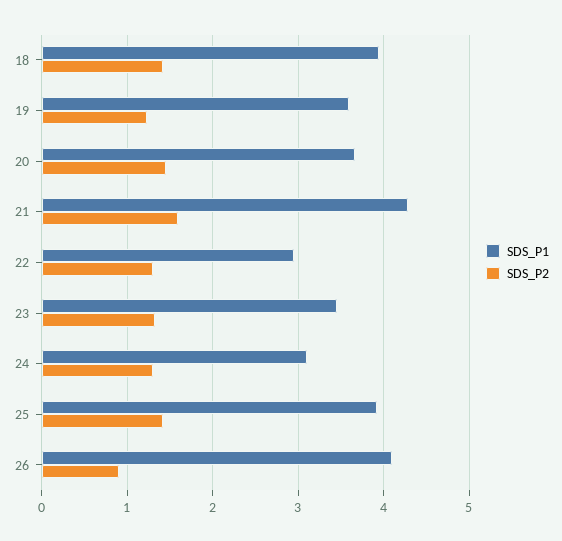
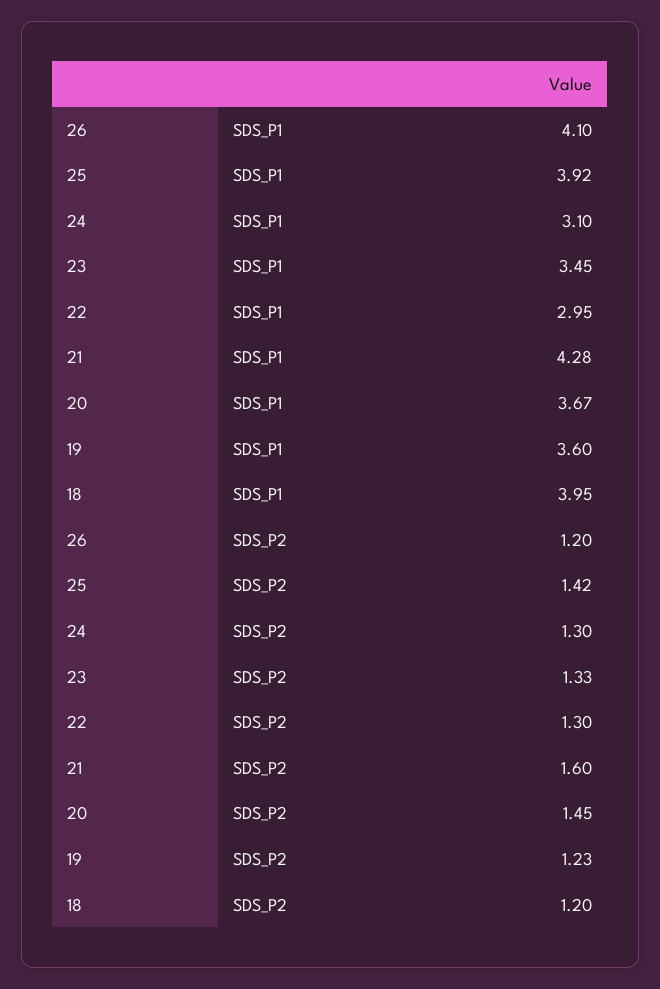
  {
    "SDS_P1": {
      "18": 3.95,
      "19": 3.6,
      "20": 3.67,
      "21": 4.28,
      "22": 2.95,
      "23": 3.45,
      "24": 3.1,
      "25": 3.92,
      "26": 4.1
    },
    "SDS_P2": {
-     "18": 1.4,
+     "18": 1.2,
      "19": 1.23,
      "20": 1.45,
      "21": 1.6,
      "22": 1.3,
      "23": 1.33,
      "24": 1.3,
      "25": 1.42,
-     "26": 0.9
+     "26": 1.2
    }
  }

